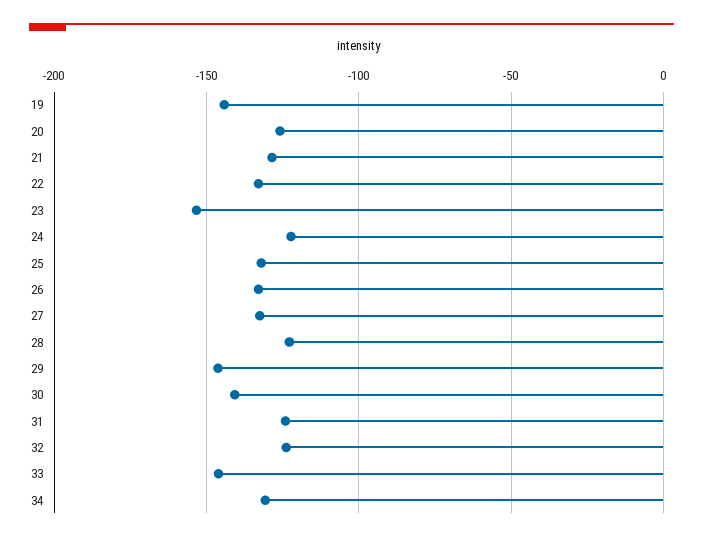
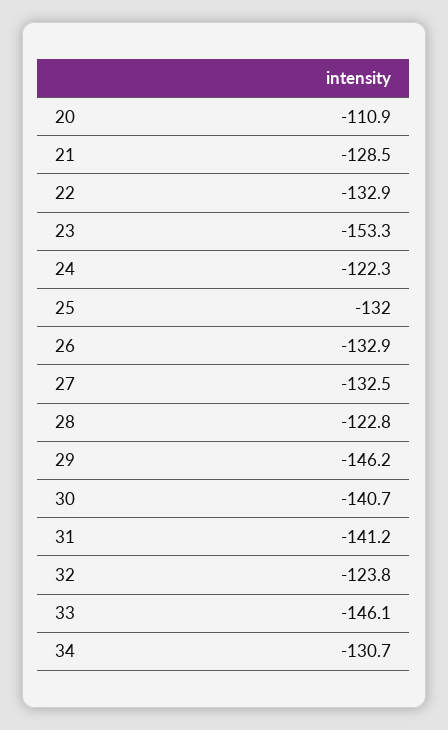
  {
-   "19": -145,
-   "20": -125,
+   "20": -110.9,
    "21": -128.5,
    "22": -132.9,
    "23": -153.3,
    "24": -122.3,
    "25": -132,
    "26": -132.9,
    "27": -132.5,
    "28": -122.8,
    "29": -146.2,
    "30": -140.7,
-   "31": -125,
+   "31": -141.2,
    "32": -123.8,
    "33": -146.1,
    "34": -130.7
  }

